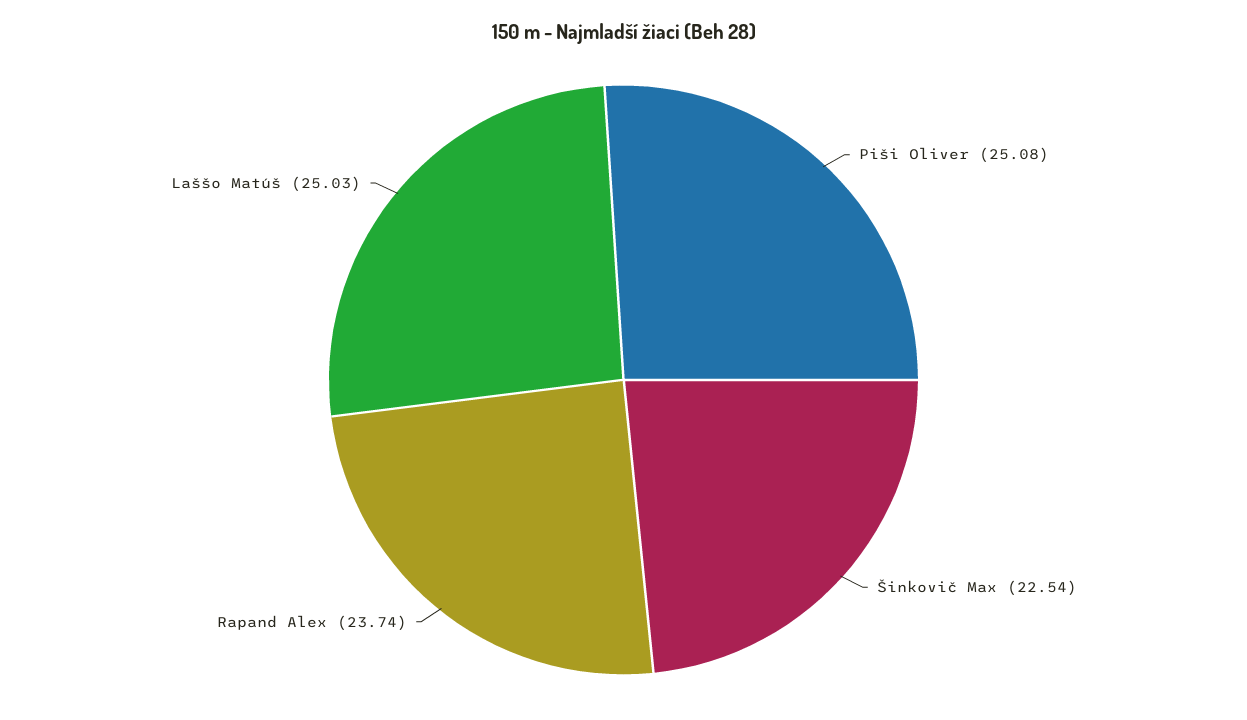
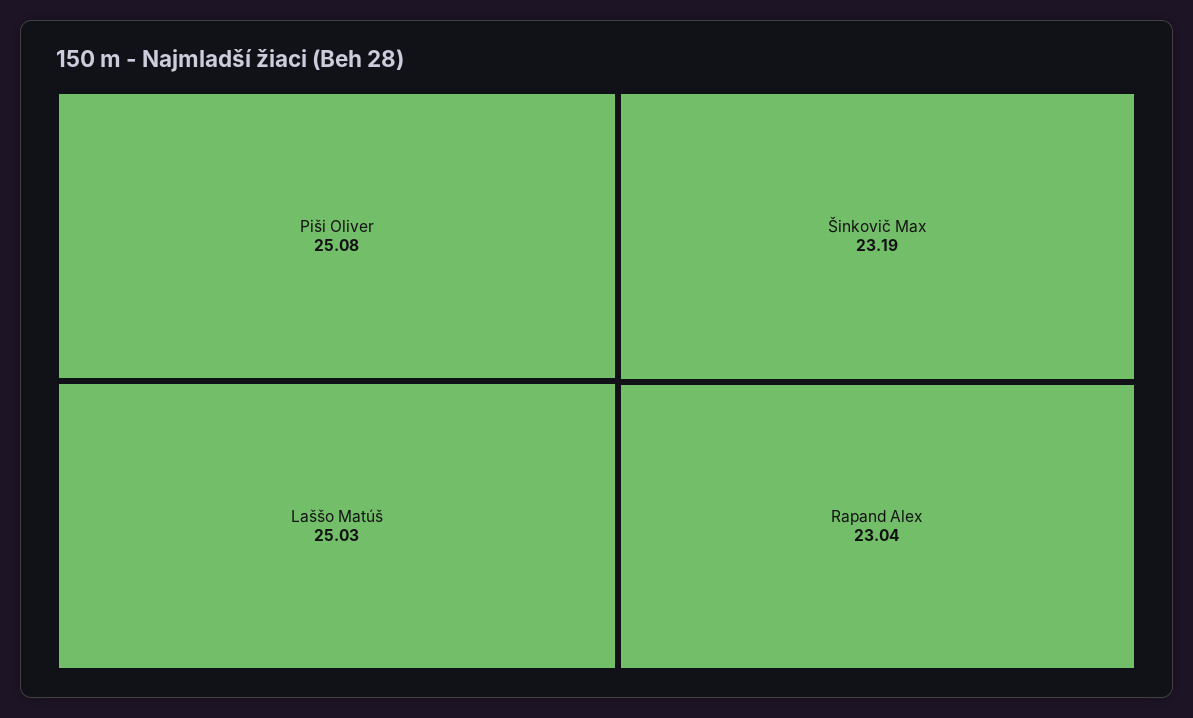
  {
    "Piši Oliver": 25.08,
-   "Šinkovič Max": 22.54,
+   "Šinkovič Max": 23.19,
-   "Rapand Alex": 23.74,
+   "Rapand Alex": 23.04,
    "Laššo Matúš": 25.03
  }

